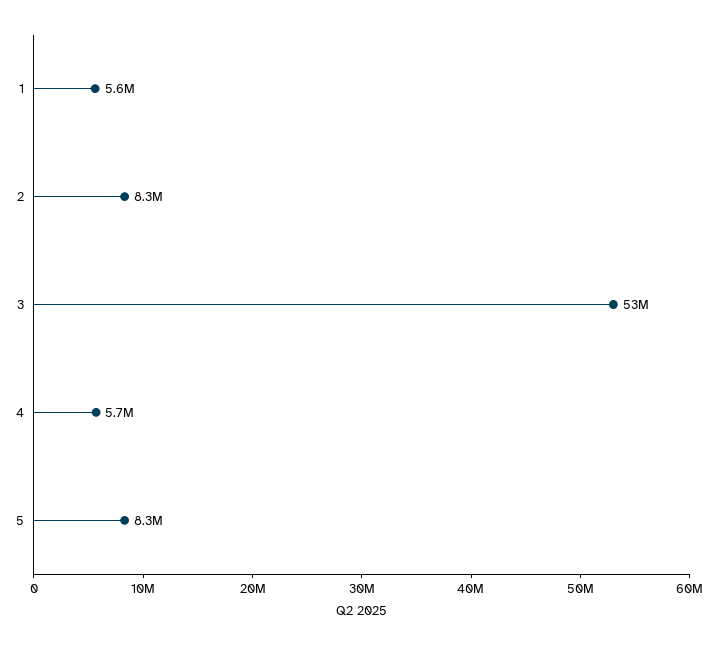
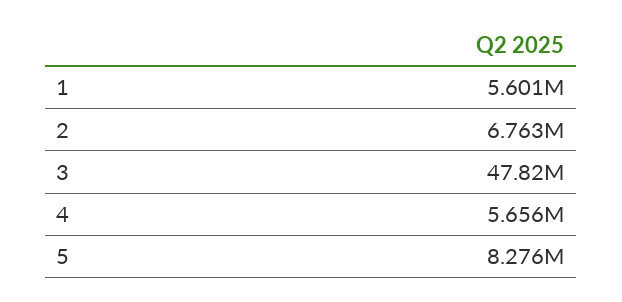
  {
    "1": 5601000,
-   "2": 8300000,
+   "2": 6763000,
-   "3": 53000000,
+   "3": 47820000,
    "4": 5656000,
    "5": 8276000
  }

